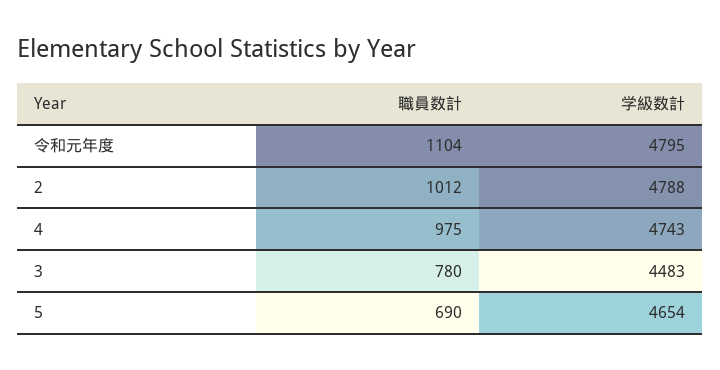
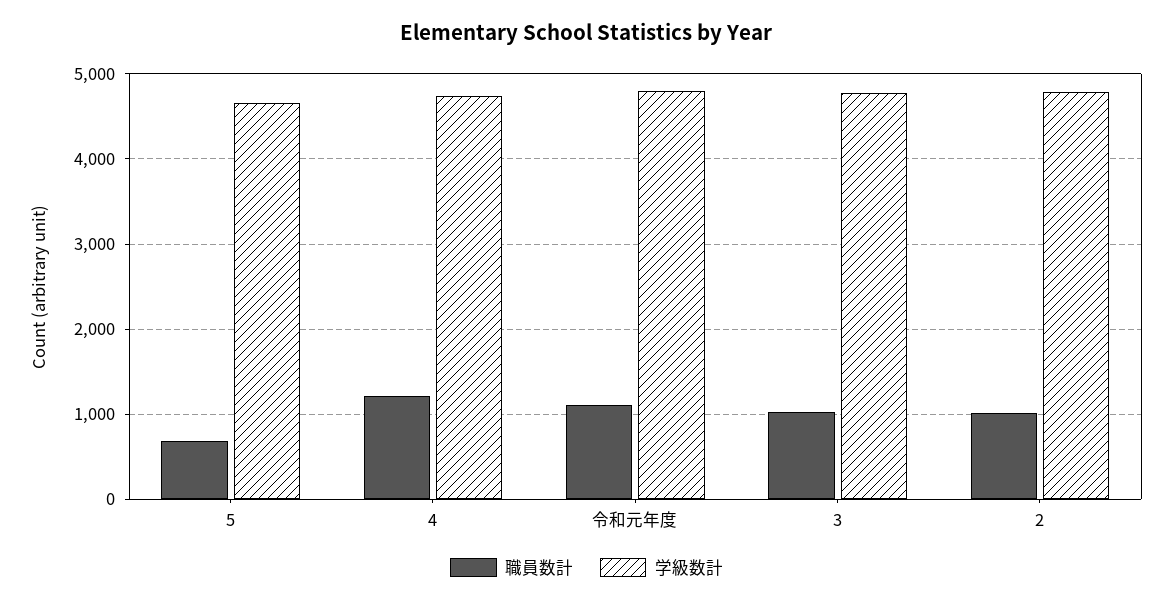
  {
    "職員数計": {
      "令和元年度": 1104,
      "2": 1012,
-     "4": 975,
+     "4": 1200,
-     "3": 780,
+     "3": 1000,
      "5": 690
    },
    "学級数計": {
      "令和元年度": 4795,
      "2": 4788,
      "4": 4743,
-     "3": 4483,
+     "3": 4800,
      "5": 4654
    }
  }

